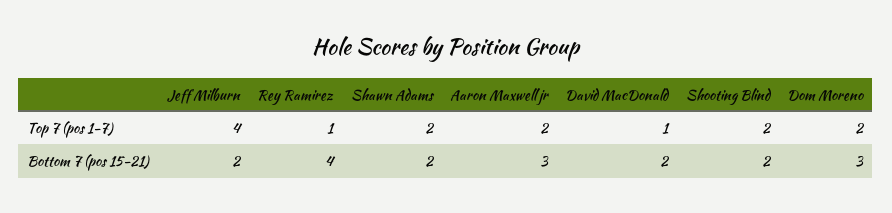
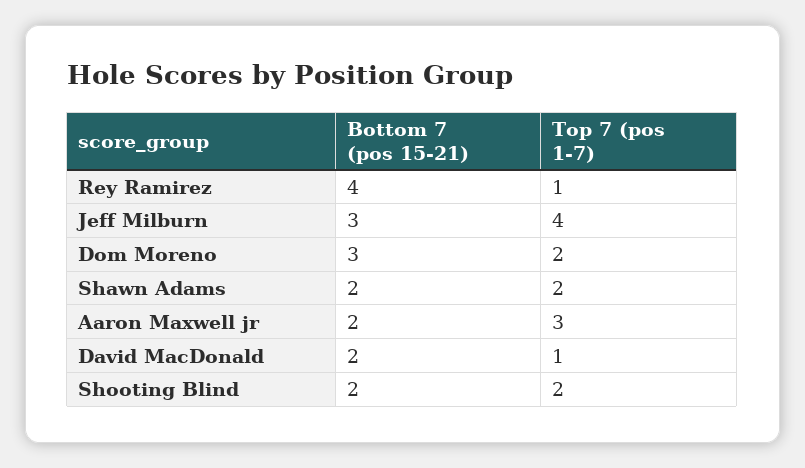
  {
    "Jeff Milburn": {
      "Top 7 (pos 1-7)": 4,
-     "Bottom 7 (pos 15-21)": 2
+     "Bottom 7 (pos 15-21)": 3
    },
    "Rey Ramirez": {
      "Top 7 (pos 1-7)": 1,
      "Bottom 7 (pos 15-21)": 4
    },
    "Shawn Adams": {
      "Top 7 (pos 1-7)": 2,
      "Bottom 7 (pos 15-21)": 2
    },
    "Aaron Maxwell jr": {
-     "Top 7 (pos 1-7)": 2,
+     "Top 7 (pos 1-7)": 3,
-     "Bottom 7 (pos 15-21)": 3
+     "Bottom 7 (pos 15-21)": 2
    },
    "David MacDonald": {
      "Top 7 (pos 1-7)": 1,
      "Bottom 7 (pos 15-21)": 2
    },
    "Shooting Blind": {
      "Top 7 (pos 1-7)": 2,
      "Bottom 7 (pos 15-21)": 2
    },
    "Dom Moreno": {
      "Top 7 (pos 1-7)": 2,
      "Bottom 7 (pos 15-21)": 3
    }
  }

